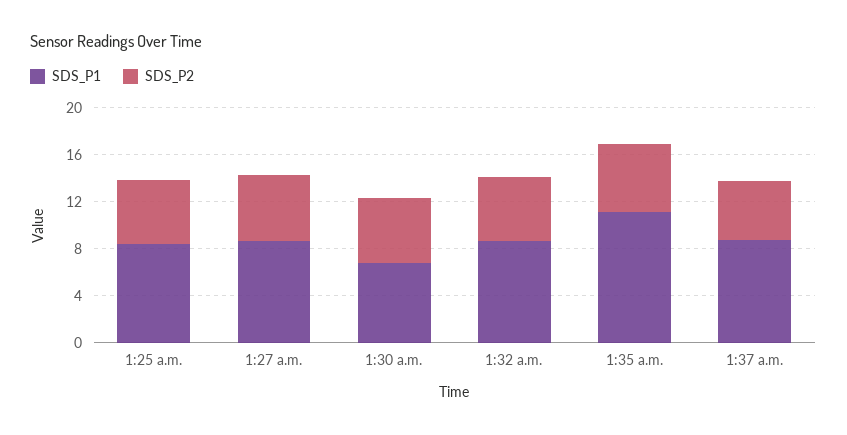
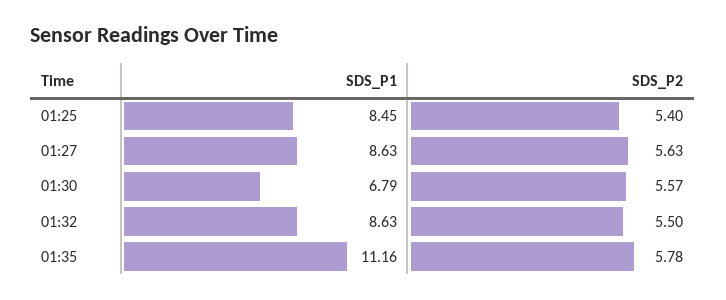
  {
    "SDS_P1": {
      "1:25 a.m.": 8.45,
      "1:27 a.m.": 8.63,
      "1:30 a.m.": 6.79,
      "1:32 a.m.": 8.63,
-     "1:35 a.m.": 11.16,
+     "1:35 a.m.": 11.16
-     "1:37 a.m.": 9
    },
    "SDS_P2": {
      "1:25 a.m.": 5.4,
      "1:27 a.m.": 5.63,
      "1:30 a.m.": 5.57,
      "1:32 a.m.": 5.5,
-     "1:35 a.m.": 5.78,
+     "1:35 a.m.": 5.78
-     "1:37 a.m.": 5
    }
  }

